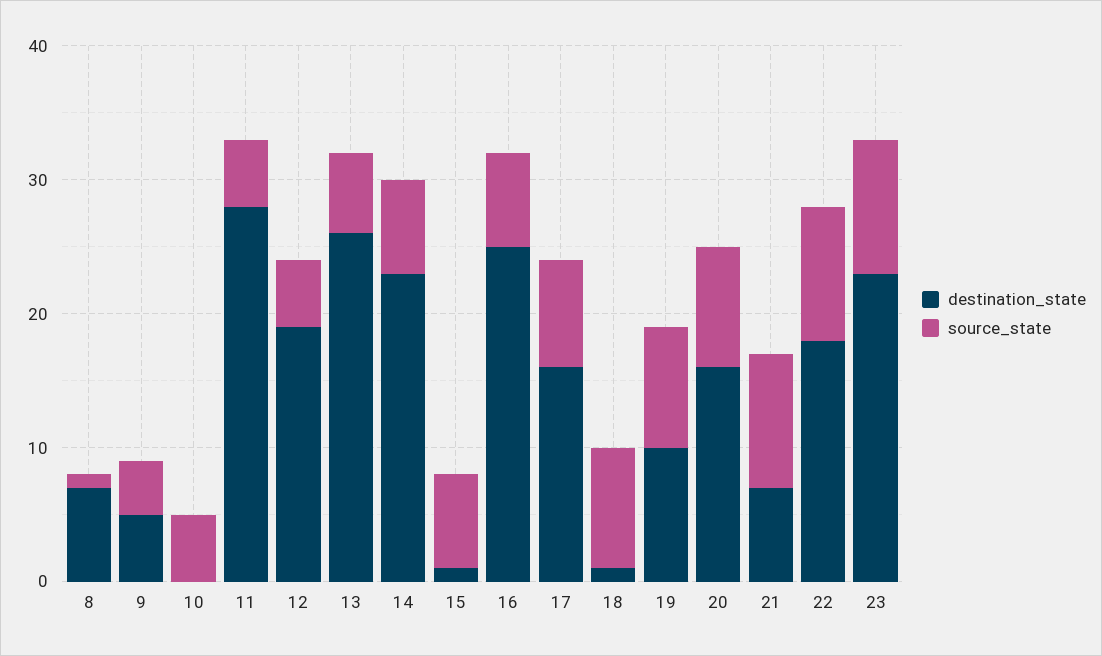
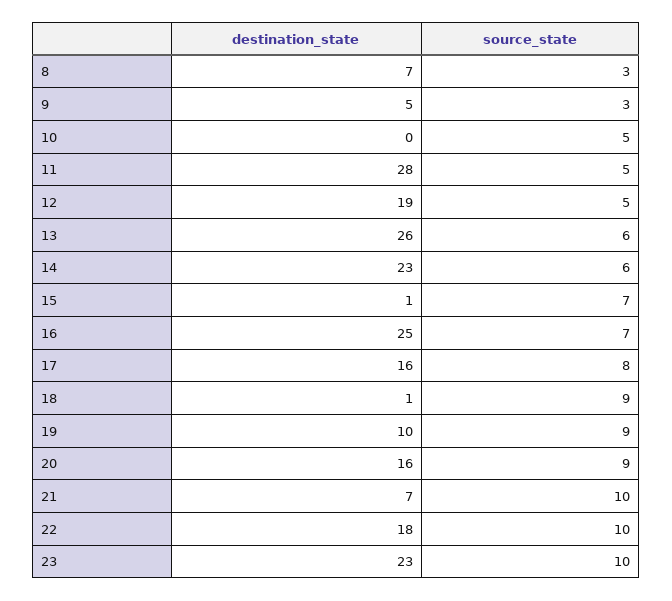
  {
    "destination_state": {
      "8": 7,
      "9": 5,
      "10": 0,
      "11": 28,
      "12": 19,
      "13": 26,
      "14": 23,
      "15": 1,
      "16": 25,
      "17": 16,
      "18": 1,
      "19": 10,
      "20": 16,
      "21": 7,
      "22": 18,
      "23": 23
    },
    "source_state": {
-     "8": 1,
+     "8": 3,
-     "9": 4,
+     "9": 3,
      "10": 5,
      "11": 5,
      "12": 5,
      "13": 6,
-     "14": 7,
+     "14": 6,
      "15": 7,
      "16": 7,
      "17": 8,
      "18": 9,
      "19": 9,
      "20": 9,
      "21": 10,
      "22": 10,
      "23": 10
    }
  }

